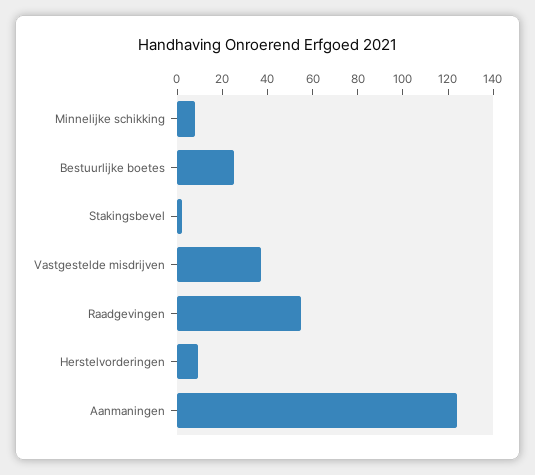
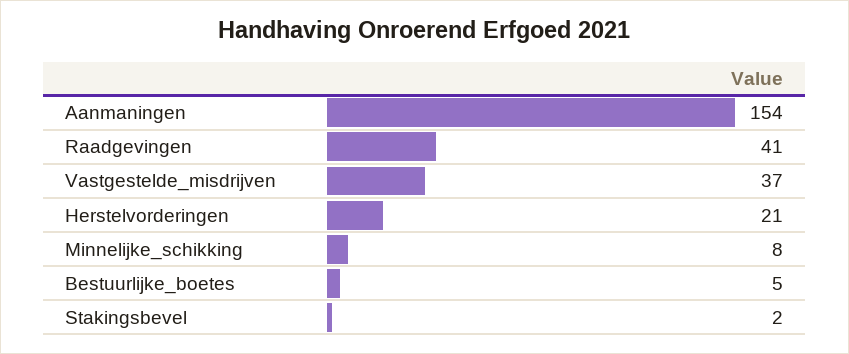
  {
    "Minnelijke schikking": 8,
-   "Bestuurlijke boetes": 25,
+   "Bestuurlijke boetes": 5,
    "Stakingsbevel": 2,
    "Vastgestelde misdrijven": 37,
-   "Raadgevingen": 55,
+   "Raadgevingen": 41,
-   "Herstelvorderingen": 10,
+   "Herstelvorderingen": 21,
-   "Aanmaningen": 125
+   "Aanmaningen": 154
  }

